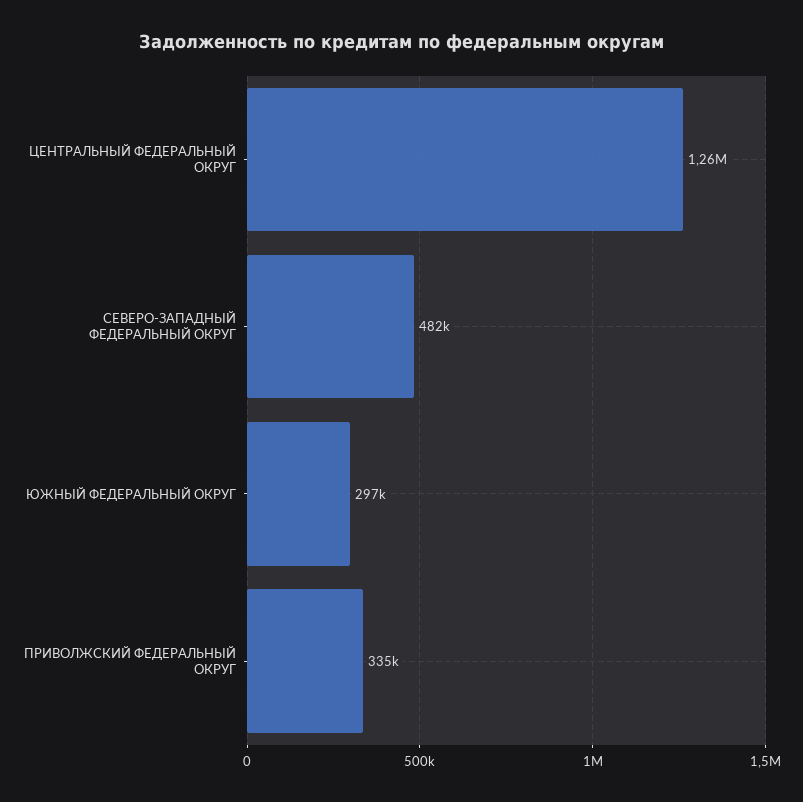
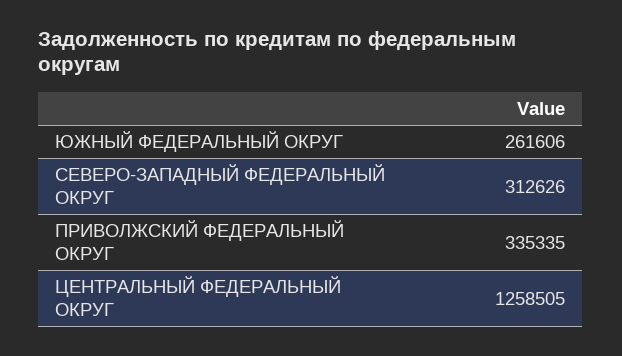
  {
    "ЦЕНТРАЛЬНЫЙ ФЕДЕРАЛЬНЫЙ ОКРУГ": 1258505,
-   "СЕВЕРО-ЗАПАДНЫЙ ФЕДЕРАЛЬНЫЙ ОКРУГ": 482000,
+   "СЕВЕРО-ЗАПАДНЫЙ ФЕДЕРАЛЬНЫЙ ОКРУГ": 312626,
-   "ЮЖНЫЙ ФЕДЕРАЛЬНЫЙ ОКРУГ": 297000,
+   "ЮЖНЫЙ ФЕДЕРАЛЬНЫЙ ОКРУГ": 261606,
    "ПРИВОЛЖСКИЙ ФЕДЕРАЛЬНЫЙ ОКРУГ": 335335
  }

